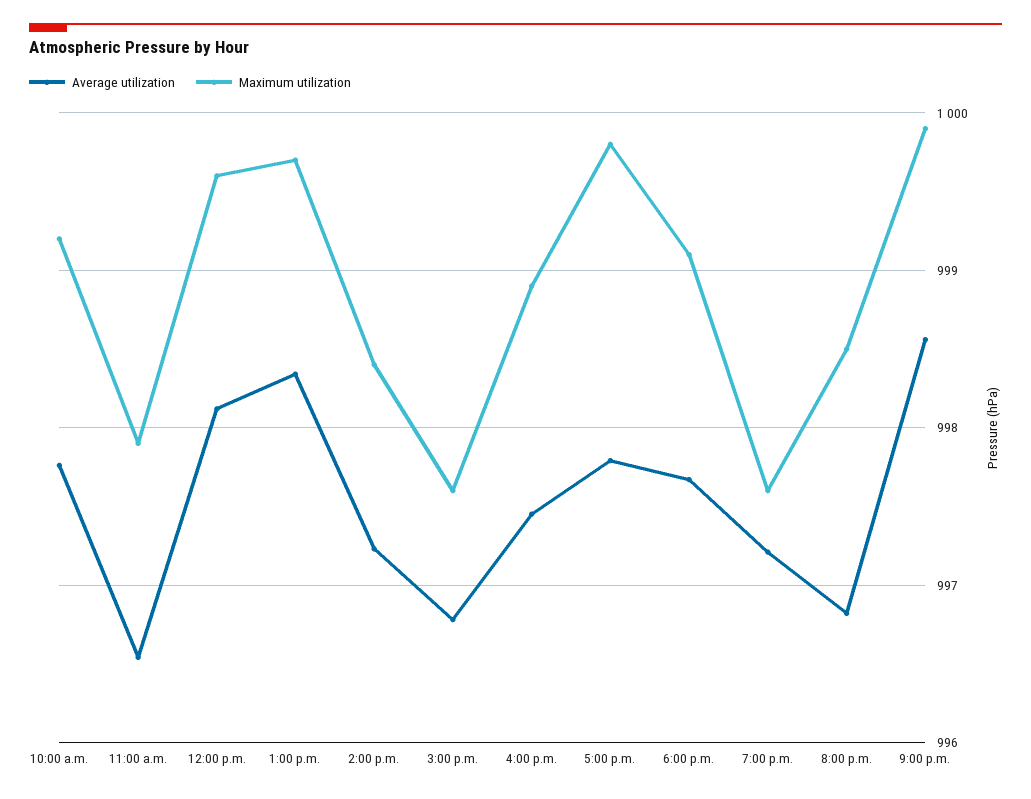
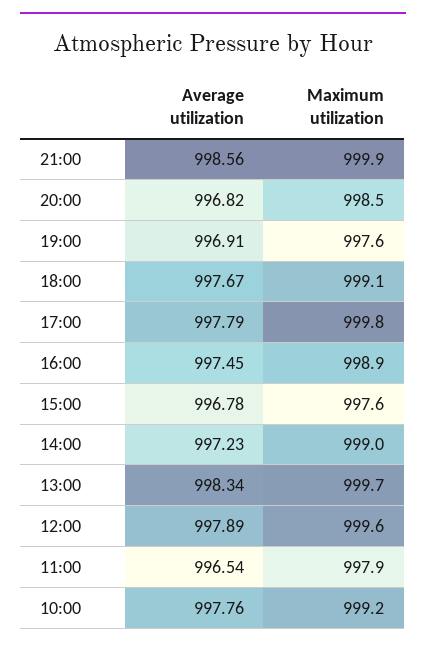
  {
    "Average utilization": {
      "10:00 a.m.": 997.76,
      "11:00 a.m.": 996.54,
-     "12:00 p.m.": 998.1,
+     "12:00 p.m.": 997.89,
      "1:00 p.m.": 998.34,
      "2:00 p.m.": 997.23,
      "3:00 p.m.": 996.78,
      "4:00 p.m.": 997.45,
      "5:00 p.m.": 997.79,
      "6:00 p.m.": 997.67,
-     "7:00 p.m.": 997.2,
+     "7:00 p.m.": 996.91,
      "8:00 p.m.": 996.82,
      "9:00 p.m.": 998.56
    },
    "Maximum utilization": {
      "10:00 a.m.": 999.2,
      "11:00 a.m.": 997.9,
      "12:00 p.m.": 999.6,
      "1:00 p.m.": 999.7,
-     "2:00 p.m.": 998.4,
+     "2:00 p.m.": 999,
      "3:00 p.m.": 997.6,
      "4:00 p.m.": 998.9,
      "5:00 p.m.": 999.8,
      "6:00 p.m.": 999.1,
      "7:00 p.m.": 997.6,
      "8:00 p.m.": 998.5,
      "9:00 p.m.": 999.9
    }
  }

